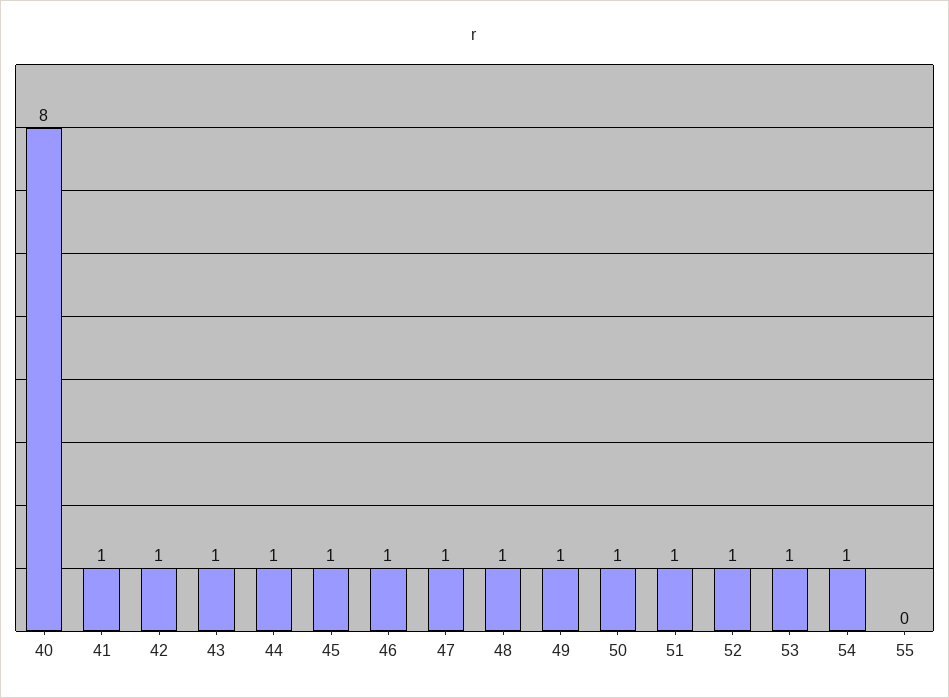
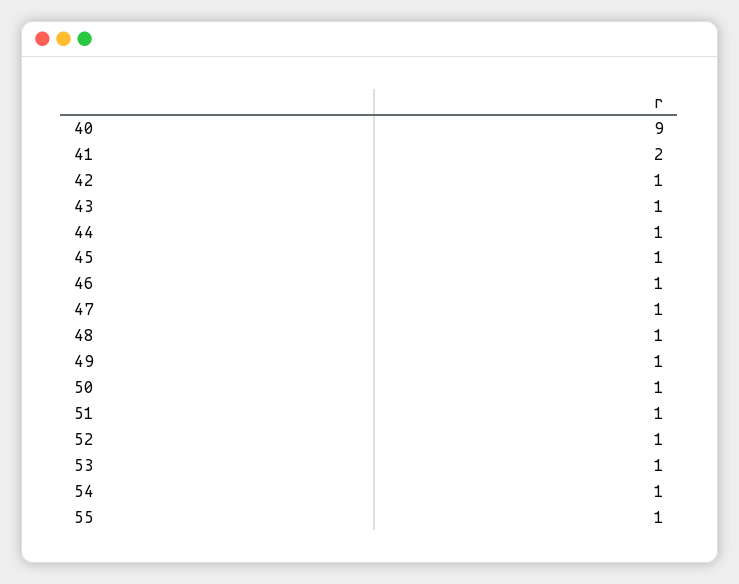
  {
-   "40": 8,
+   "40": 9,
-   "41": 1,
+   "41": 2,
    "42": 1,
    "43": 1,
    "44": 1,
    "45": 1,
    "46": 1,
    "47": 1,
    "48": 1,
    "49": 1,
    "50": 1,
    "51": 1,
    "52": 1,
    "53": 1,
    "54": 1,
-   "55": 0
+   "55": 1
  }

